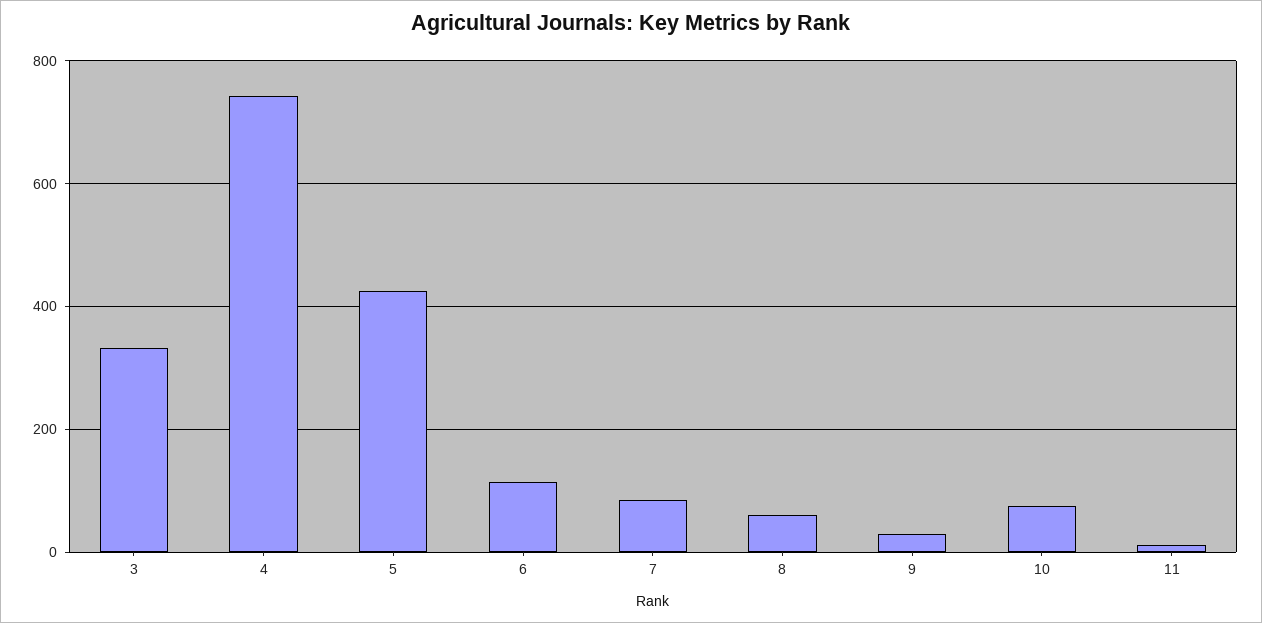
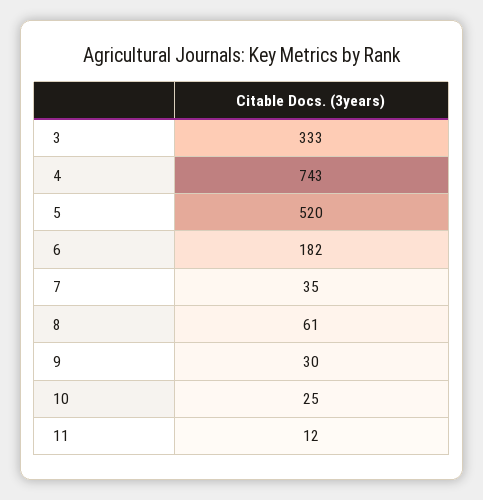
  {
    "3": 333,
    "4": 743,
-   "5": 420,
+   "5": 520,
-   "6": 120,
+   "6": 182,
-   "7": 80,
+   "7": 35,
    "8": 61,
    "9": 30,
-   "10": 80,
+   "10": 25,
    "11": 12
  }

